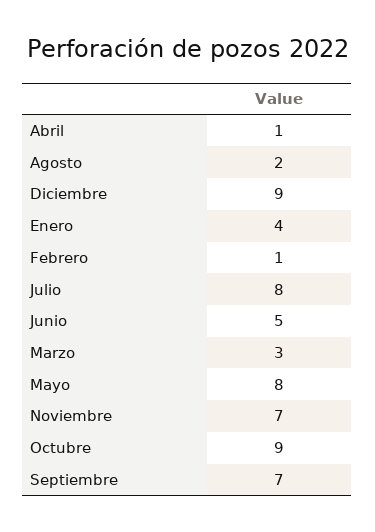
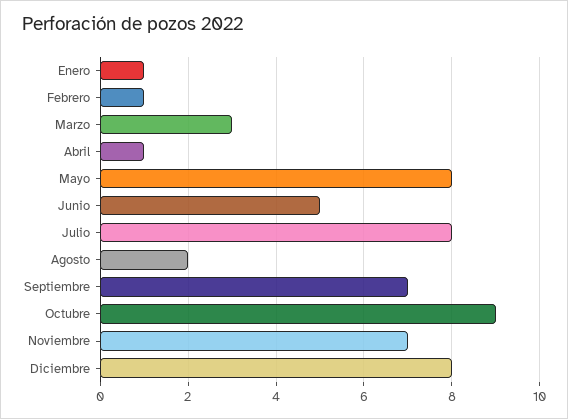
  {
    "Abril": 1,
    "Agosto": 2,
-   "Diciembre": 9,
+   "Diciembre": 8,
-   "Enero": 4,
+   "Enero": 1,
    "Febrero": 1,
    "Julio": 8,
    "Junio": 5,
    "Marzo": 3,
    "Mayo": 8,
    "Noviembre": 7,
    "Octubre": 9,
    "Septiembre": 7
  }

